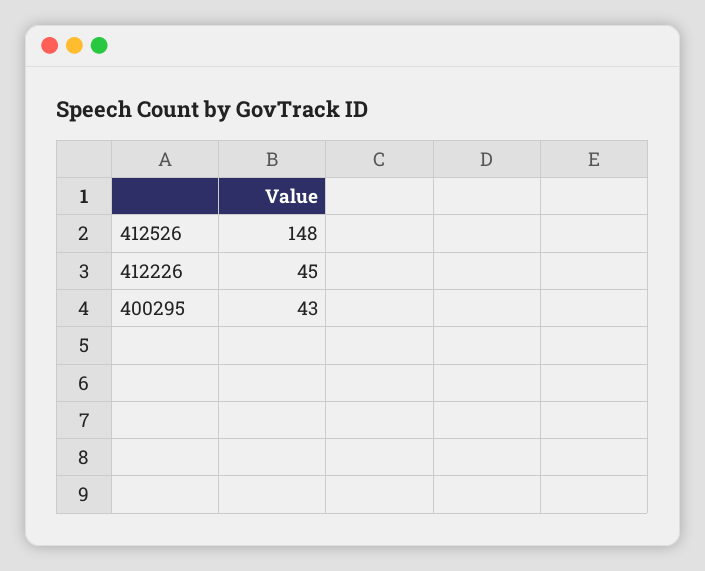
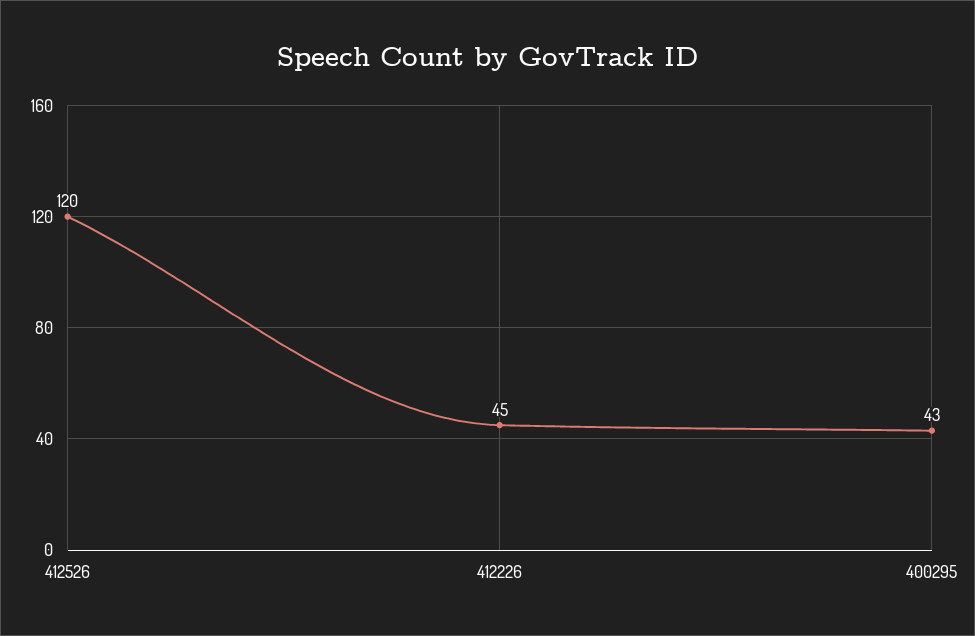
  {
-   "412526": 148,
+   "412526": 120,
    "412226": 45,
    "400295": 43
  }

